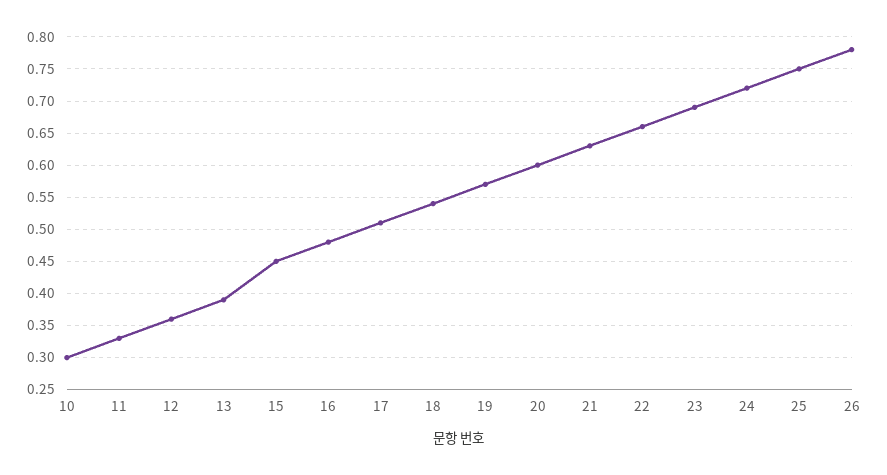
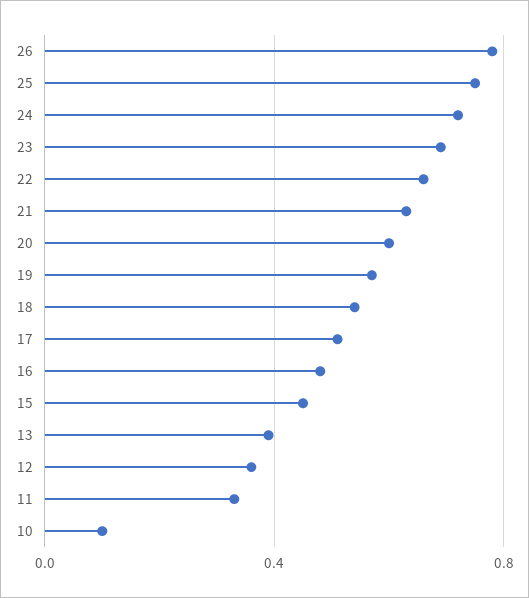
  {
-   "10": 0.3,
+   "10": 0.1,
    "11": 0.33,
    "12": 0.36,
    "13": 0.39,
    "15": 0.45,
    "16": 0.48,
    "17": 0.51,
    "18": 0.54,
    "19": 0.57,
    "20": 0.6,
    "21": 0.63,
    "22": 0.66,
    "23": 0.69,
    "24": 0.72,
    "25": 0.75,
    "26": 0.78
  }

